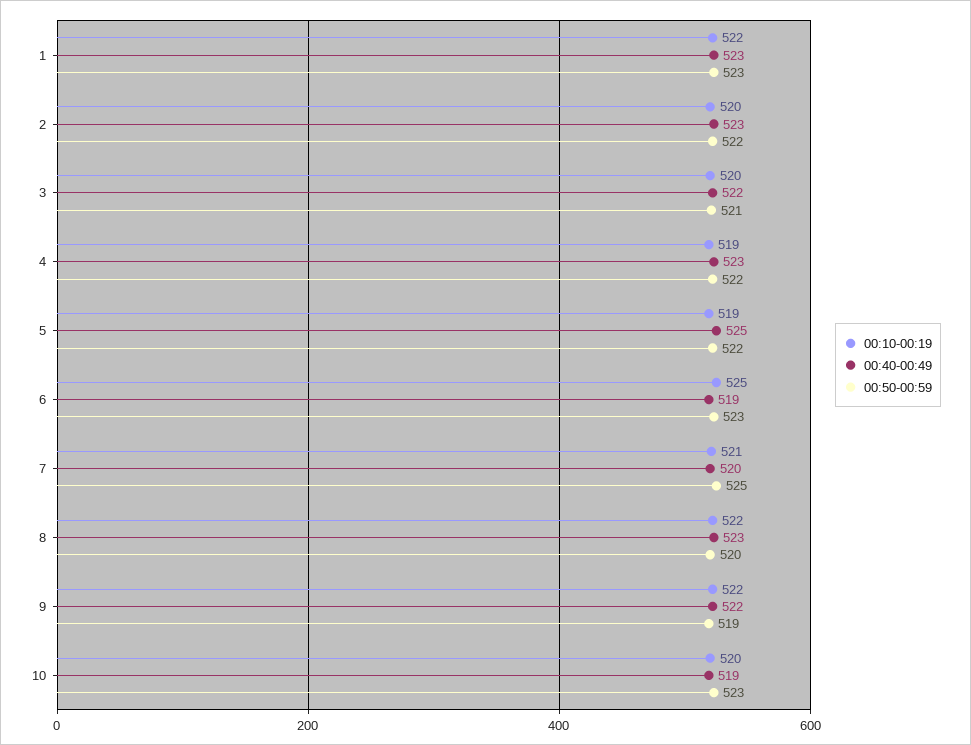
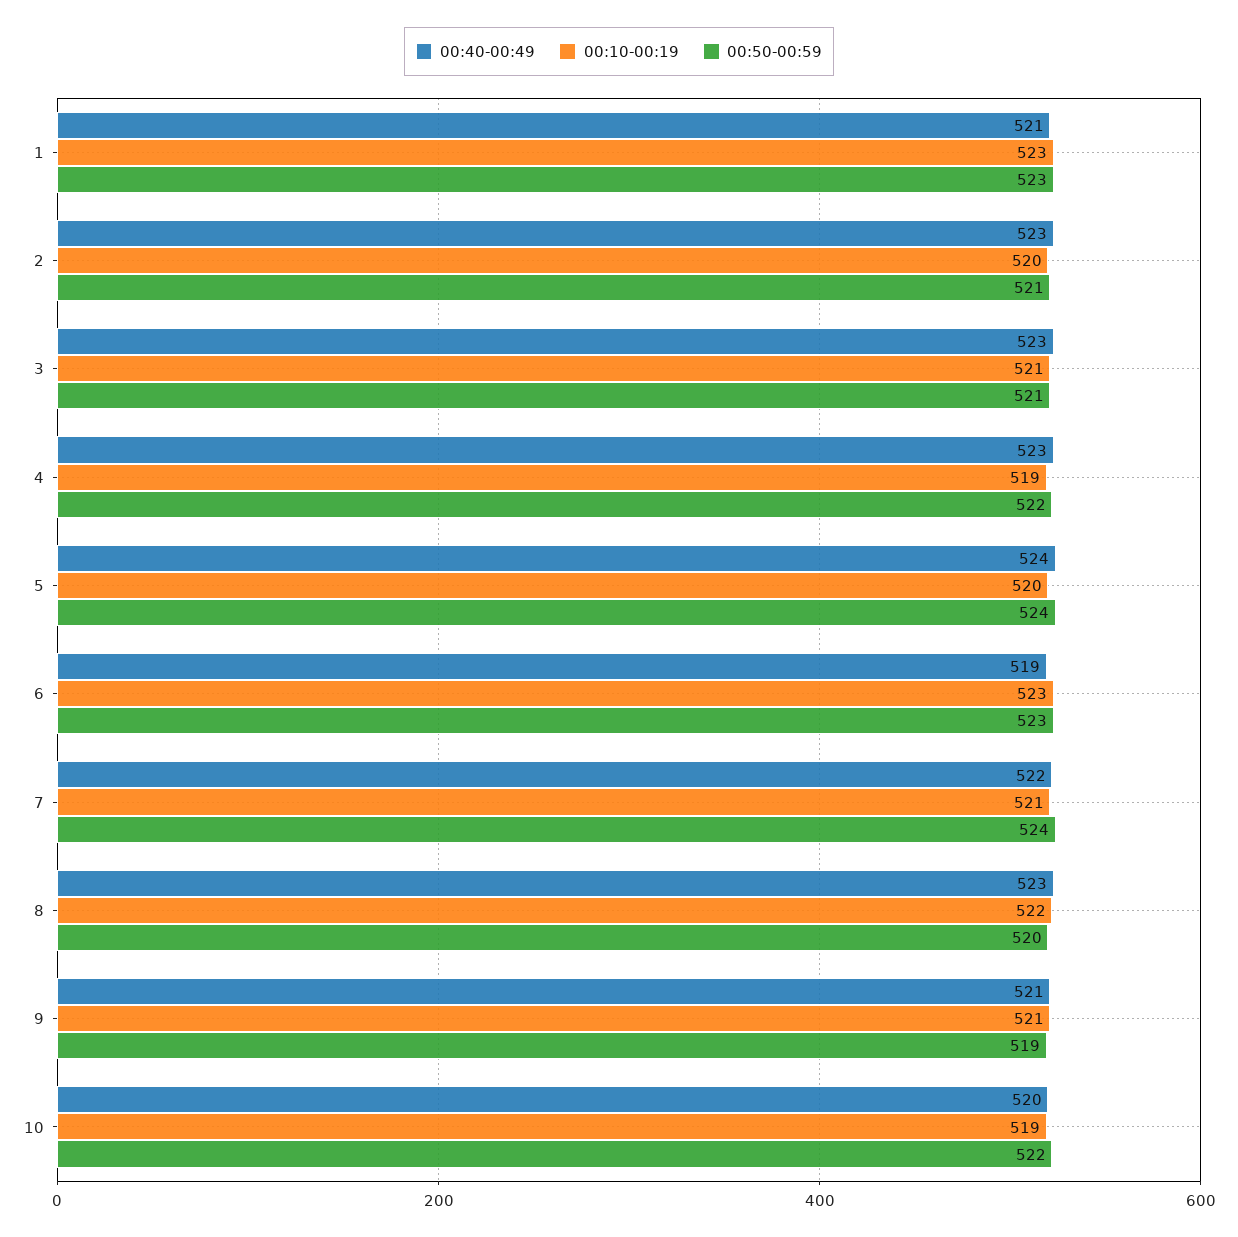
  {
    "00:10-00:19": {
-     "1": 522,
+     "1": 523,
      "2": 520,
-     "3": 520,
+     "3": 521,
      "4": 519,
-     "5": 519,
+     "5": 520,
-     "6": 525,
+     "6": 523,
      "7": 521,
      "8": 522,
-     "9": 522,
+     "9": 521,
-     "10": 520
+     "10": 519
    },
    "00:40-00:49": {
-     "1": 523,
+     "1": 521,
      "2": 523,
-     "3": 522,
+     "3": 523,
      "4": 523,
-     "5": 525,
+     "5": 524,
      "6": 519,
-     "7": 520,
+     "7": 522,
      "8": 523,
-     "9": 522,
+     "9": 521,
-     "10": 519
+     "10": 520
    },
    "00:50-00:59": {
      "1": 523,
-     "2": 522,
+     "2": 521,
      "3": 521,
      "4": 522,
-     "5": 522,
+     "5": 524,
      "6": 523,
-     "7": 525,
+     "7": 524,
      "8": 520,
      "9": 519,
-     "10": 523
+     "10": 522
    }
  }

